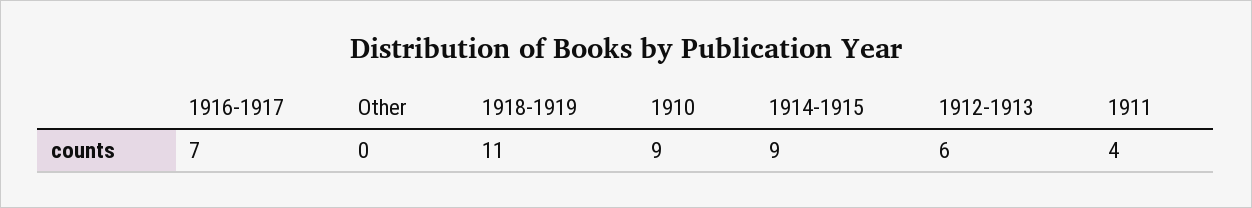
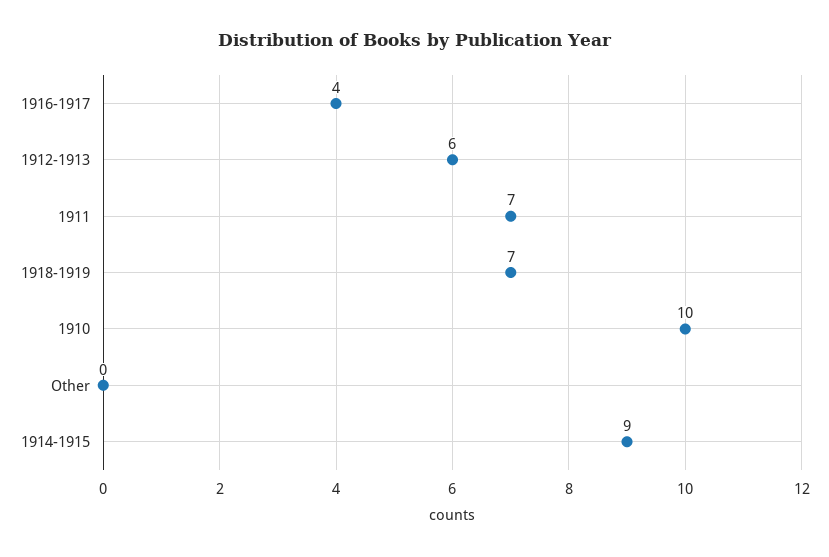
  {
-   "1916-1917": 7,
+   "1916-1917": 4,
    "Other": 0,
-   "1918-1919": 11,
+   "1918-1919": 7,
-   "1910": 9,
+   "1910": 10,
    "1914-1915": 9,
    "1912-1913": 6,
-   "1911": 4
+   "1911": 7
  }

